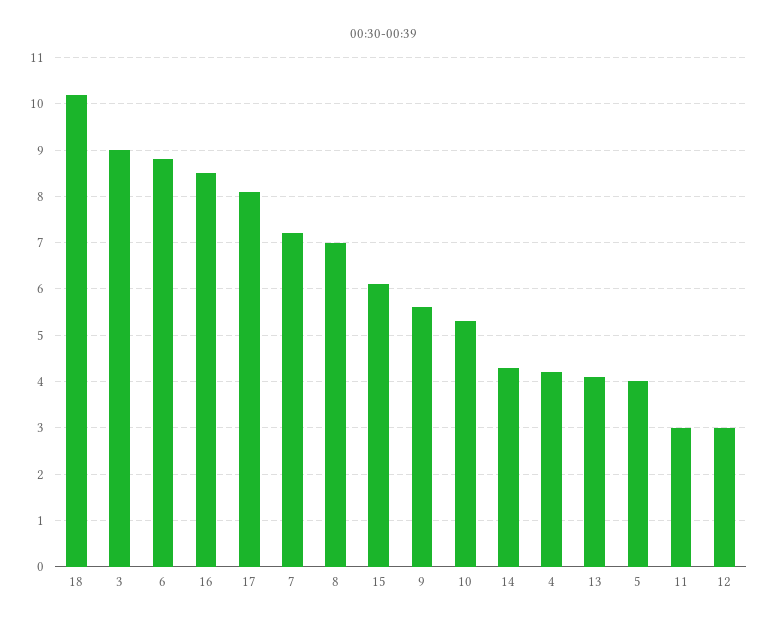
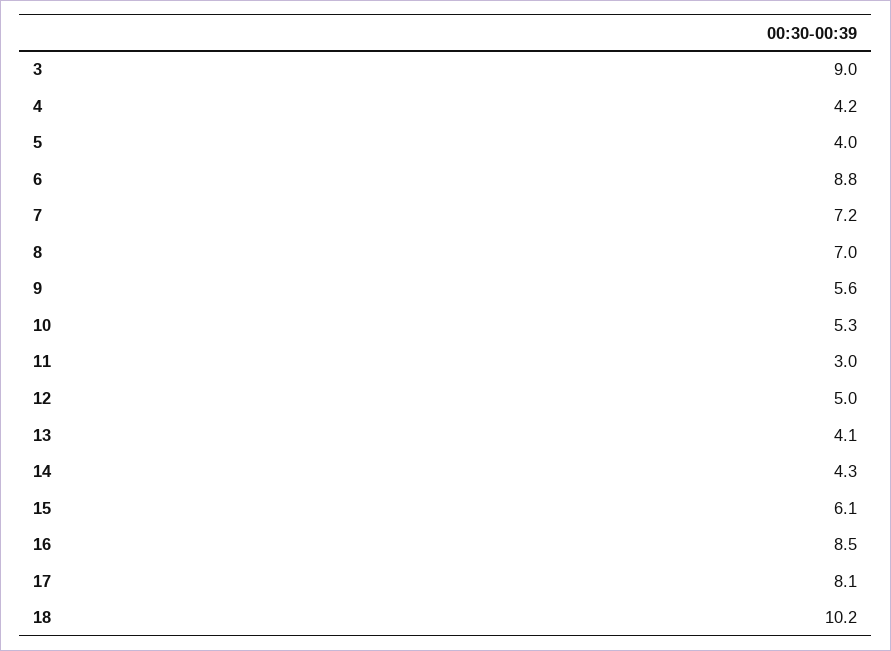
  {
    "18": 10.2,
    "3": 9,
    "6": 8.8,
    "16": 8.5,
    "17": 8.1,
    "7": 7.2,
    "8": 7,
    "15": 6.1,
    "9": 5.6,
    "10": 5.3,
    "14": 4.3,
    "4": 4.2,
    "13": 4.1,
    "5": 4,
    "11": 3,
-   "12": 3
+   "12": 5
  }

